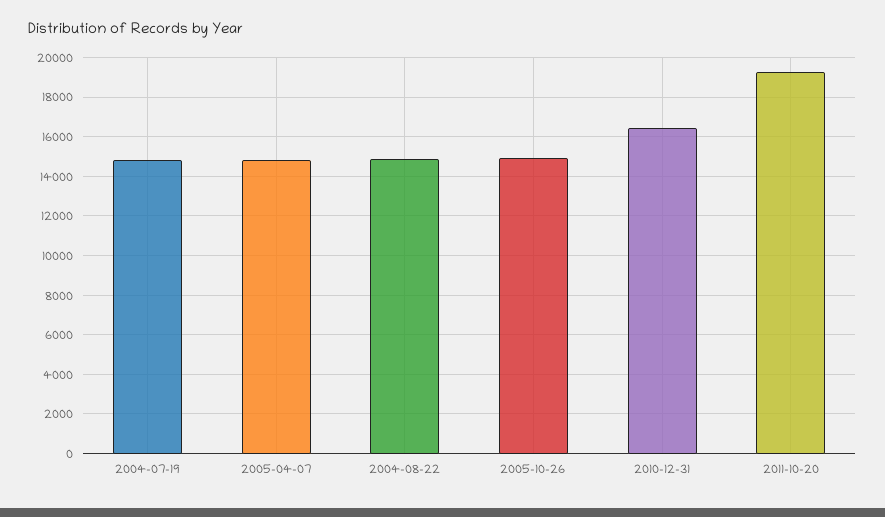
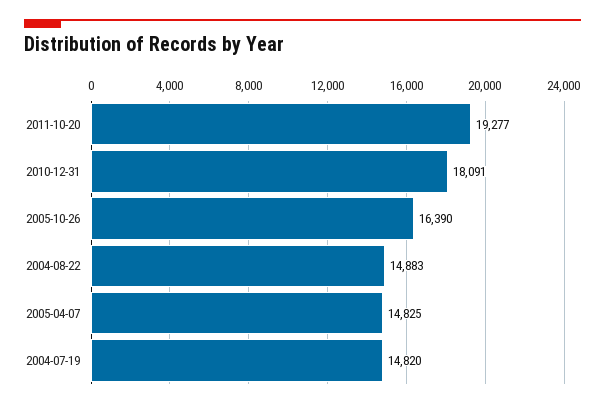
  {
    "2004-07-19": 14820,
    "2005-04-07": 14825,
    "2004-08-22": 14883,
-   "2005-10-26": 15000,
+   "2005-10-26": 16390,
-   "2010-12-31": 16500,
+   "2010-12-31": 18091,
    "2011-10-20": 19277
  }

